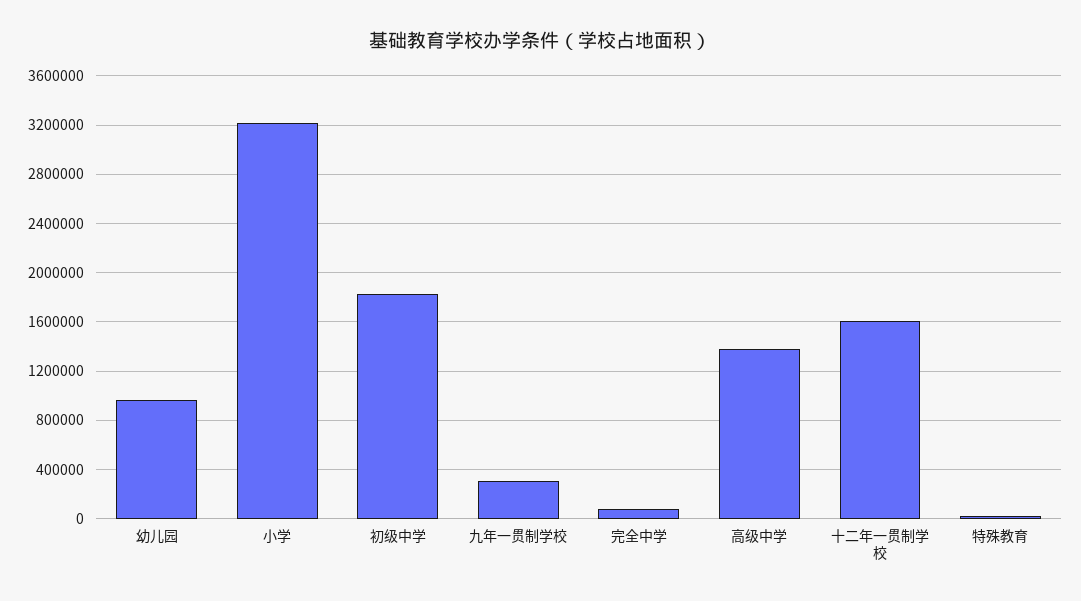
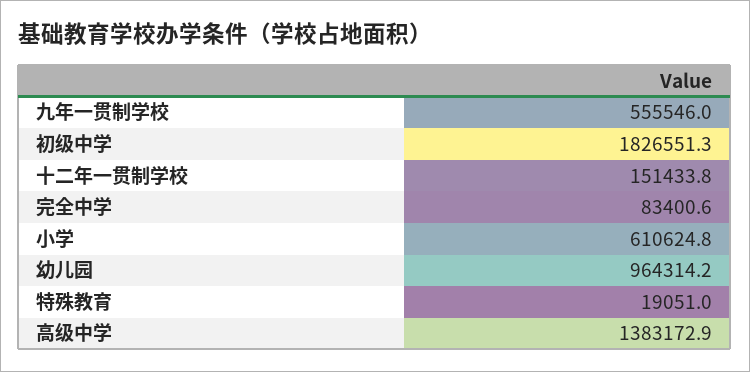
  {
    "幼儿园": 964314.2,
-   "小学": 3200000,
+   "小学": 610624.8,
    "初级中学": 1826551.3,
-   "九年一贯制学校": 300000,
+   "九年一贯制学校": 555546,
    "完全中学": 83400.6,
    "高级中学": 1383172.9,
-   "十二年一贯制学校": 1600000,
+   "十二年一贯制学校": 151433.8,
    "特殊教育": 19051
  }

